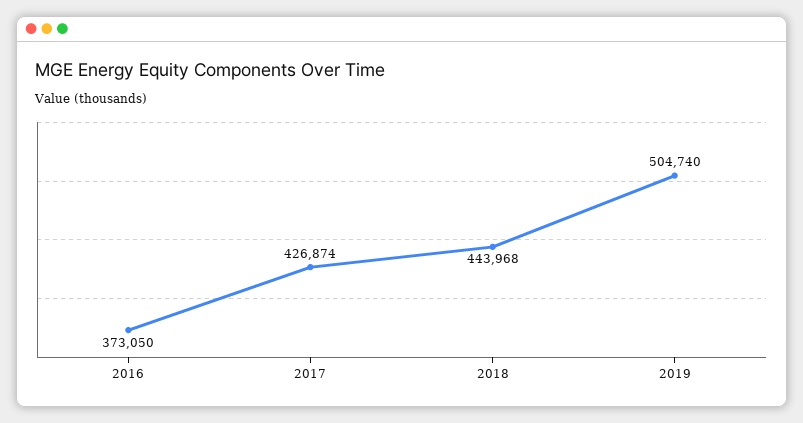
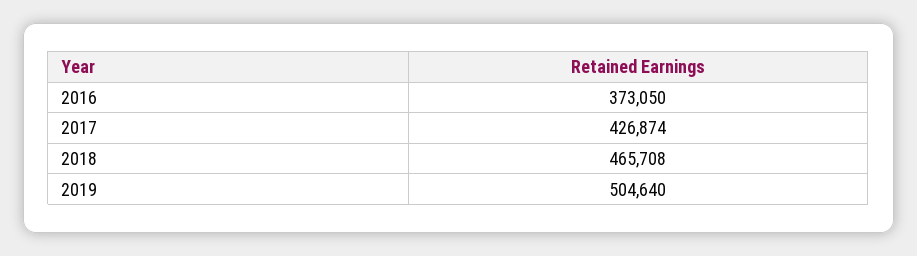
  {
    "2016": 373050,
    "2017": 426874,
-   "2018": 443968,
+   "2018": 465708,
-   "2019": 504740
+   "2019": 504640
  }

